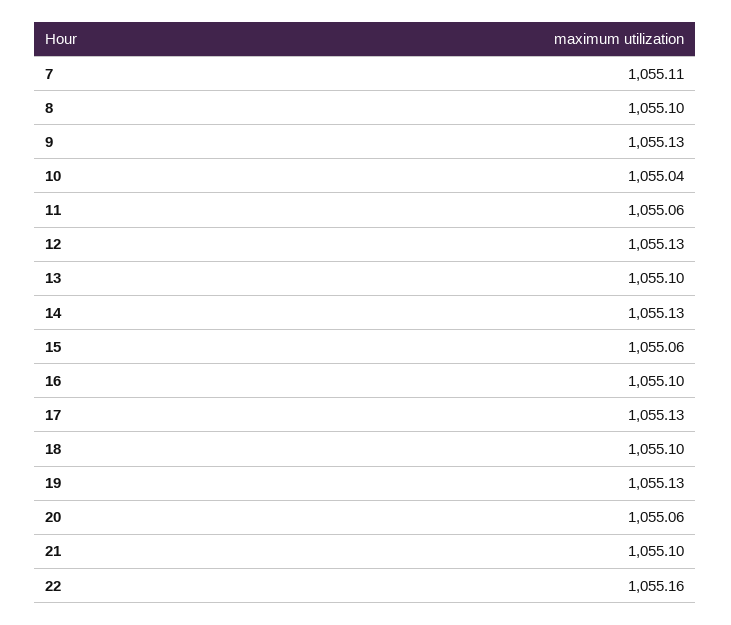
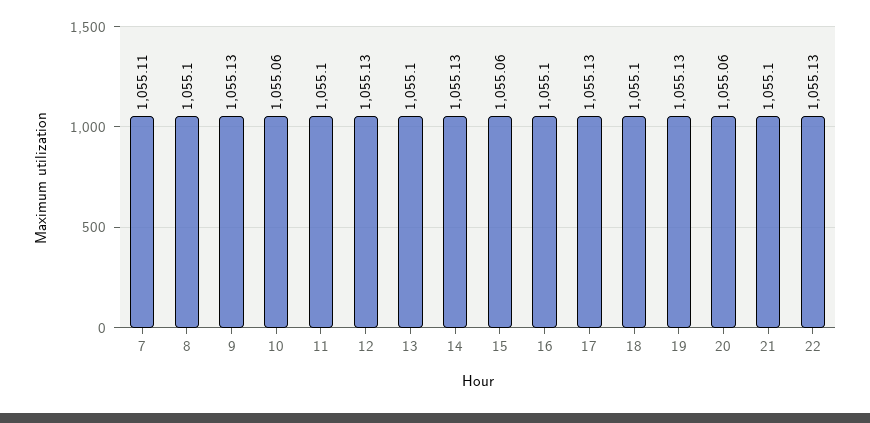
  {
    "7": 1055.11,
    "8": 1055.1,
    "9": 1055.13,
-   "10": 1055.04,
+   "10": 1055.06,
-   "11": 1055.06,
+   "11": 1055.1,
    "12": 1055.13,
    "13": 1055.1,
    "14": 1055.13,
    "15": 1055.06,
    "16": 1055.1,
    "17": 1055.13,
    "18": 1055.1,
    "19": 1055.13,
    "20": 1055.06,
    "21": 1055.1,
-   "22": 1055.16
+   "22": 1055.13
  }

